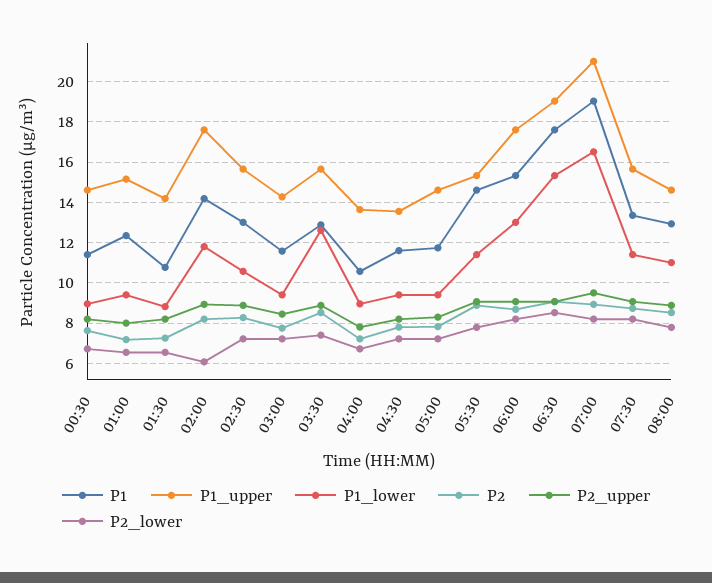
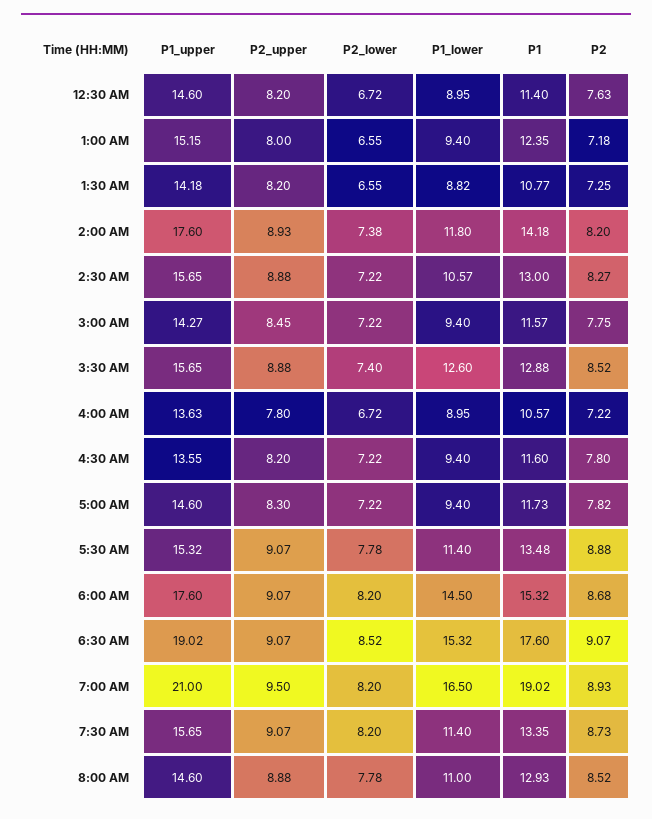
  {
    "P1": {
      "00:30": 11.4,
      "01:00": 12.35,
      "01:30": 10.77,
      "02:00": 14.18,
      "02:30": 13,
      "03:00": 11.57,
      "03:30": 12.88,
      "04:00": 10.57,
      "04:30": 11.6,
      "05:00": 11.73,
-     "05:30": 14.5,
+     "05:30": 13.48,
      "06:00": 15.32,
      "06:30": 17.6,
      "07:00": 19.02,
      "07:30": 13.35,
      "08:00": 12.93
    },
    "P1_upper": {
      "00:30": 14.6,
      "01:00": 15.15,
      "01:30": 14.18,
      "02:00": 17.6,
      "02:30": 15.65,
      "03:00": 14.27,
      "03:30": 15.65,
      "04:00": 13.63,
      "04:30": 13.55,
      "05:00": 14.6,
      "05:30": 15.32,
      "06:00": 17.6,
      "06:30": 19.02,
      "07:00": 21,
      "07:30": 15.65,
      "08:00": 14.6
    },
    "P1_lower": {
      "00:30": 8.95,
      "01:00": 9.4,
      "01:30": 8.82,
      "02:00": 11.8,
      "02:30": 10.57,
      "03:00": 9.4,
      "03:30": 12.6,
      "04:00": 8.95,
      "04:30": 9.4,
      "05:00": 9.4,
      "05:30": 11.4,
-     "06:00": 13,
+     "06:00": 14.5,
      "06:30": 15.32,
      "07:00": 16.5,
      "07:30": 11.4,
      "08:00": 11
    },
    "P2": {
      "00:30": 7.63,
      "01:00": 7.18,
      "01:30": 7.25,
      "02:00": 8.2,
      "02:30": 8.27,
      "03:00": 7.75,
      "03:30": 8.52,
      "04:00": 7.22,
      "04:30": 7.8,
      "05:00": 7.82,
      "05:30": 8.88,
      "06:00": 8.68,
      "06:30": 9.07,
      "07:00": 8.93,
      "07:30": 8.73,
      "08:00": 8.52
    },
    "P2_upper": {
      "00:30": 8.2,
      "01:00": 8,
      "01:30": 8.2,
      "02:00": 8.93,
      "02:30": 8.88,
      "03:00": 8.45,
      "03:30": 8.88,
      "04:00": 7.8,
      "04:30": 8.2,
      "05:00": 8.3,
      "05:30": 9.07,
      "06:00": 9.07,
      "06:30": 9.07,
      "07:00": 9.5,
      "07:30": 9.07,
      "08:00": 8.88
    },
    "P2_lower": {
      "00:30": 6.72,
      "01:00": 6.55,
      "01:30": 6.55,
-     "02:00": 6,
+     "02:00": 7.38,
      "02:30": 7.22,
      "03:00": 7.22,
      "03:30": 7.4,
      "04:00": 6.72,
      "04:30": 7.22,
      "05:00": 7.22,
      "05:30": 7.78,
      "06:00": 8.2,
      "06:30": 8.52,
      "07:00": 8.2,
      "07:30": 8.2,
      "08:00": 7.78
    }
  }

